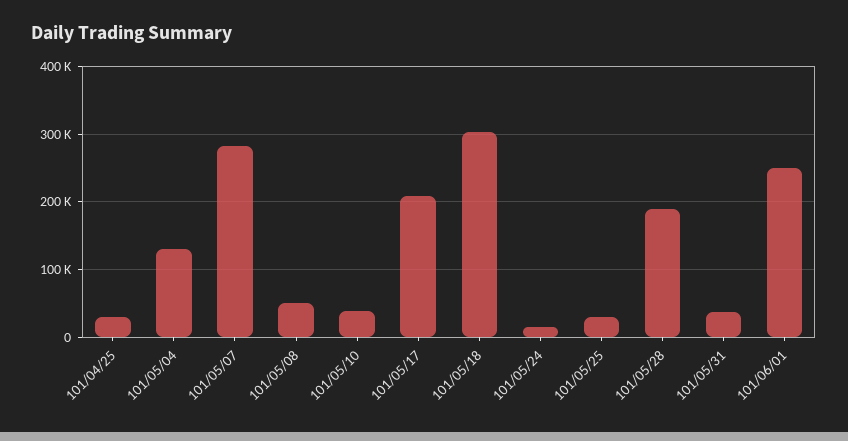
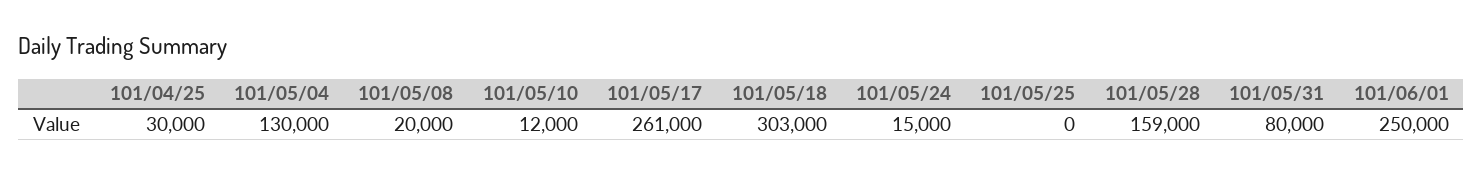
  {
    "101/04/25": 30000,
    "101/05/04": 130000,
-   "101/05/07": 280000,
-   "101/05/08": 50000,
+   "101/05/08": 20000,
-   "101/05/10": 40000,
+   "101/05/10": 12000,
-   "101/05/17": 210000,
+   "101/05/17": 261000,
    "101/05/18": 303000,
    "101/05/24": 15000,
-   "101/05/25": 30000,
+   "101/05/25": 0,
-   "101/05/28": 190000,
+   "101/05/28": 159000,
-   "101/05/31": 40000,
+   "101/05/31": 80000,
    "101/06/01": 250000
  }

